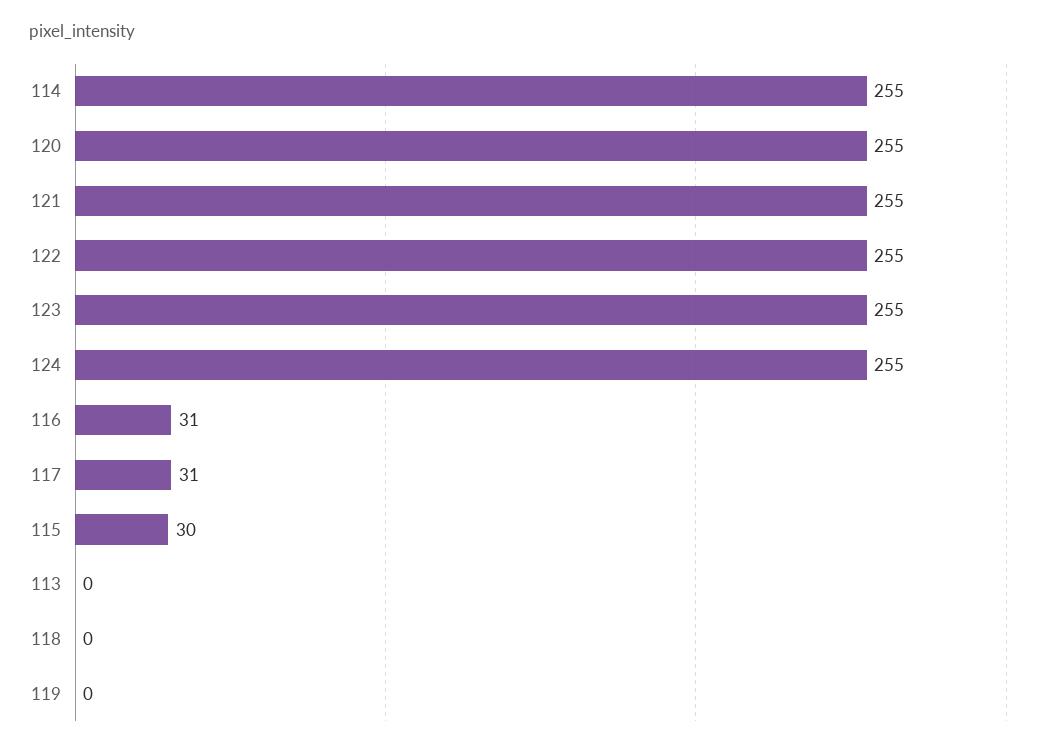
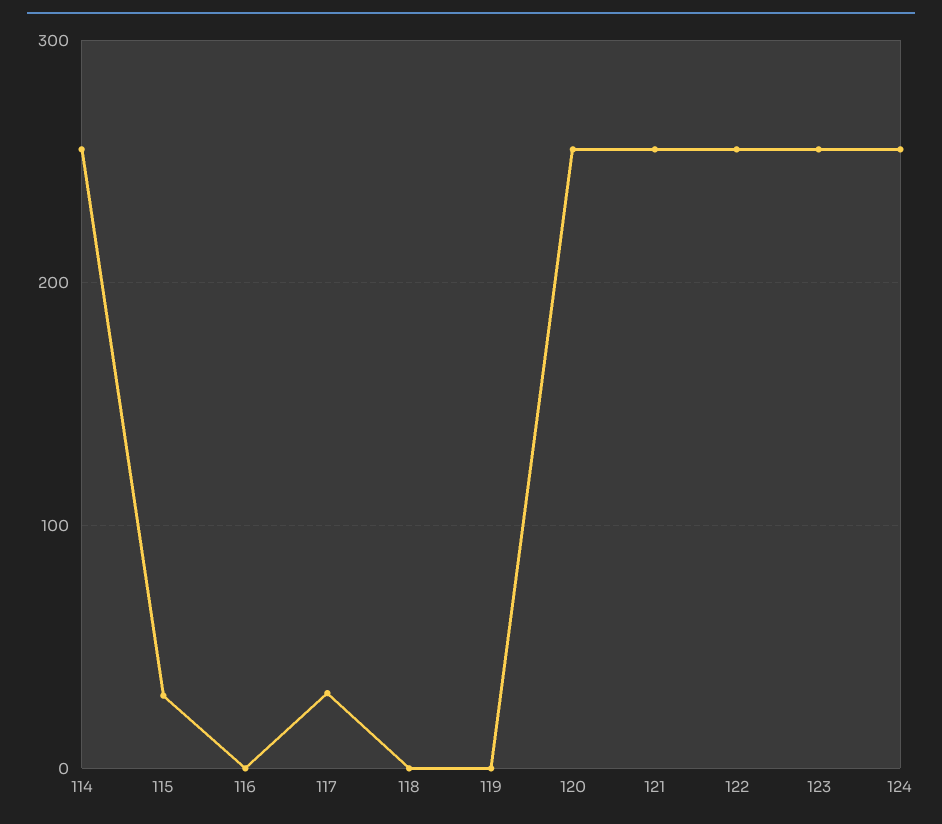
  {
    "114": 255,
    "120": 255,
    "121": 255,
    "122": 255,
    "123": 255,
    "124": 255,
-   "116": 31,
+   "116": 0,
    "117": 31,
    "115": 30,
-   "113": 0,
    "118": 0,
    "119": 0
  }

